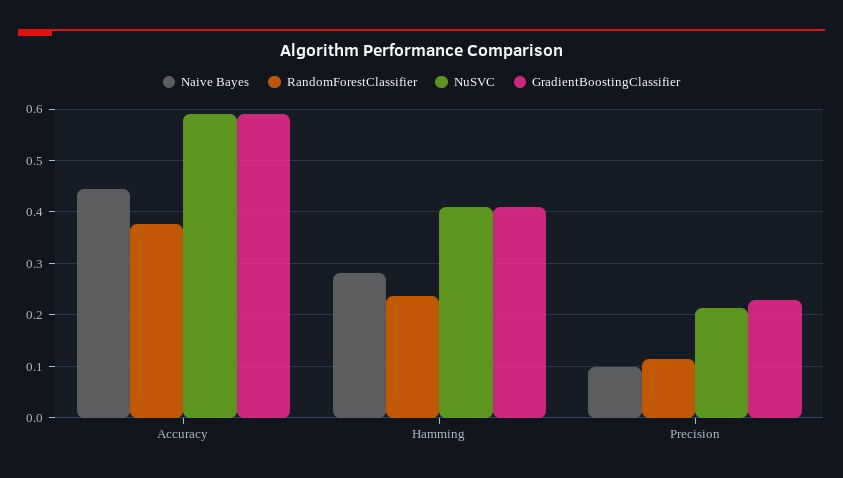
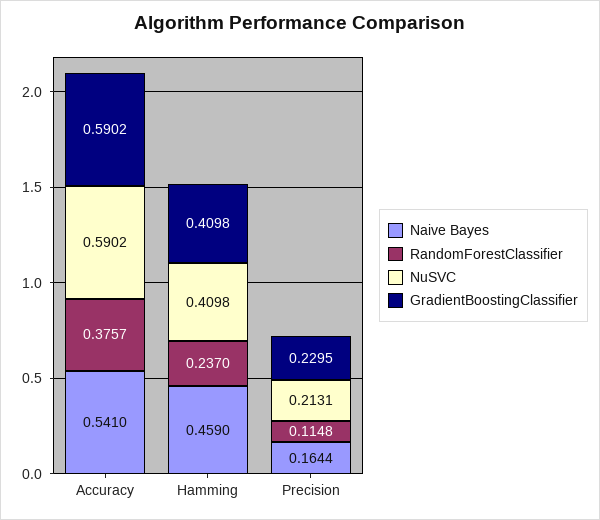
  {
    "Naive Bayes": {
-     "Accuracy": 0.44,
+     "Accuracy": 0.541,
-     "Hamming": 0.28,
+     "Hamming": 0.459,
-     "Precision": 0.1
+     "Precision": 0.1644
    },
    "RandomForestClassifier": {
      "Accuracy": 0.3757,
      "Hamming": 0.237,
      "Precision": 0.1148
    },
    "NuSVC": {
      "Accuracy": 0.5902,
      "Hamming": 0.4098,
      "Precision": 0.2131
    },
    "GradientBoostingClassifier": {
      "Accuracy": 0.5902,
      "Hamming": 0.4098,
      "Precision": 0.2295
    }
  }

